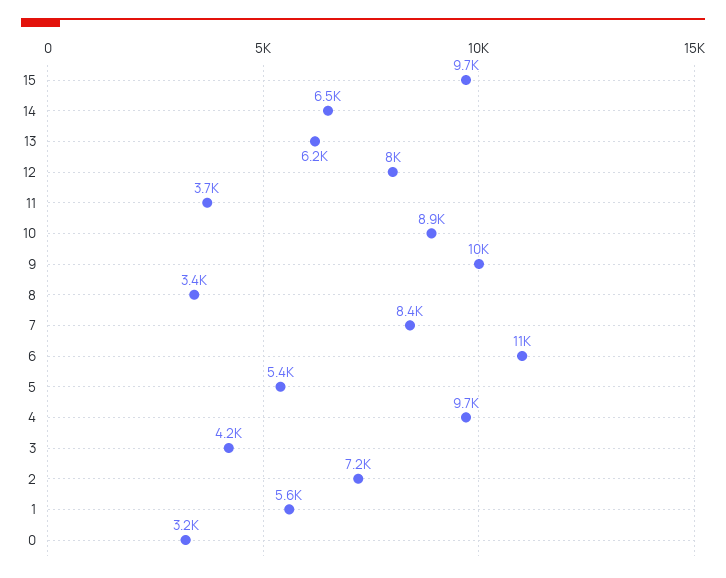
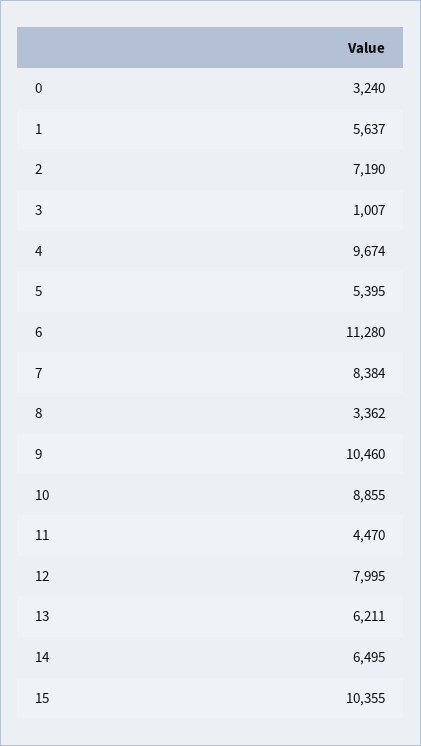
  {
-   "15": 9700,
+   "15": 10355,
    "14": 6495,
    "13": 6211,
    "12": 7995,
-   "11": 3700,
+   "11": 4470,
    "10": 8855,
    "9": 10460,
    "8": 3362,
    "7": 8384,
    "6": 11280,
    "5": 5395,
    "4": 9674,
-   "3": 4200,
+   "3": 1007,
    "2": 7190,
    "1": 5637,
    "0": 3240
  }

